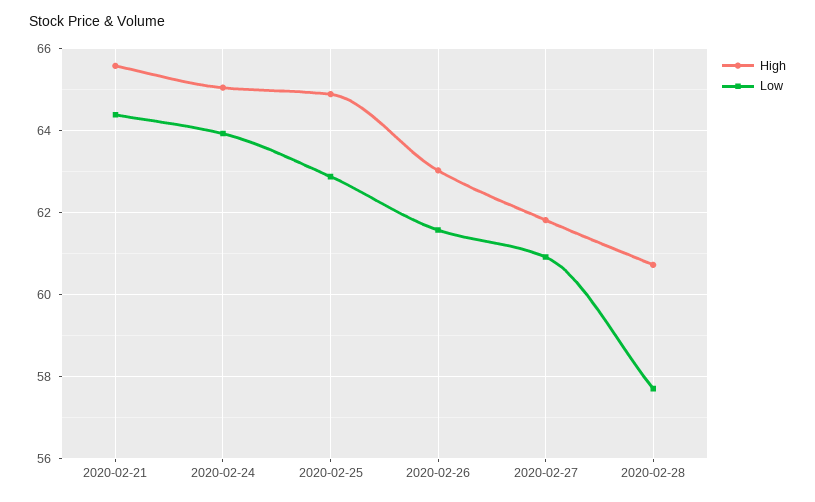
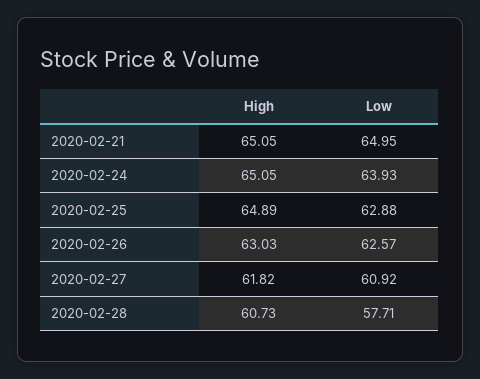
  {
    "High": {
-     "2020-02-21": 65.6,
+     "2020-02-21": 65.05,
      "2020-02-24": 65.05,
      "2020-02-25": 64.89,
      "2020-02-26": 63.03,
      "2020-02-27": 61.82,
      "2020-02-28": 60.73
    },
    "Low": {
-     "2020-02-21": 64.4,
+     "2020-02-21": 64.95,
      "2020-02-24": 63.93,
      "2020-02-25": 62.88,
-     "2020-02-26": 61.6,
+     "2020-02-26": 62.57,
      "2020-02-27": 60.92,
      "2020-02-28": 57.71
    }
  }

